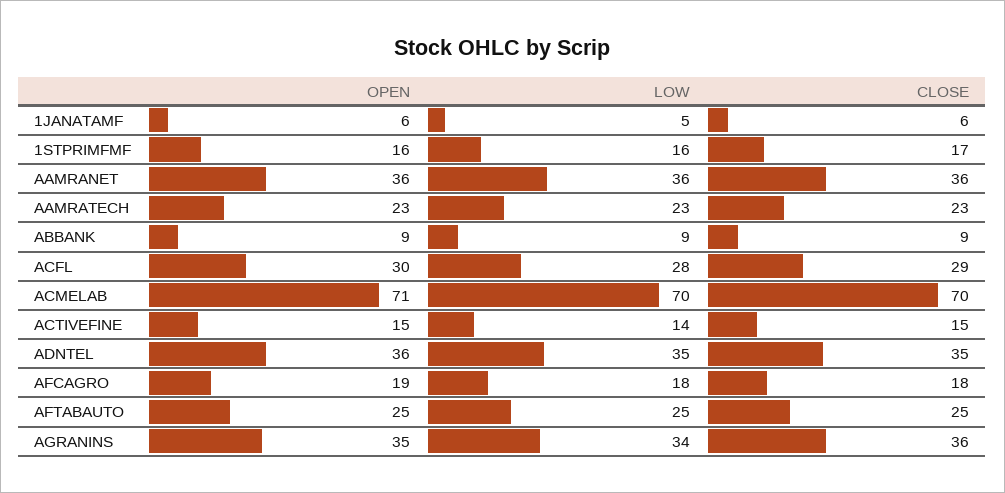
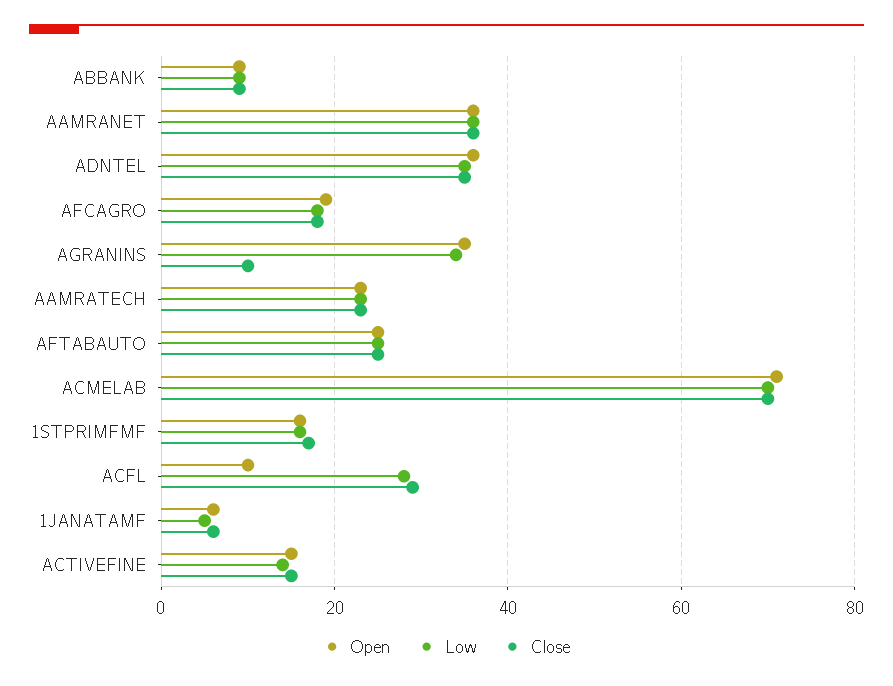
  {
    "OPEN": {
      "1JANATAMF": 6,
      "1STPRIMFMF": 16,
      "AAMRANET": 36,
      "AAMRATECH": 23,
      "ABBANK": 9,
-     "ACFL": 30,
+     "ACFL": 10,
      "ACMELAB": 71,
      "ACTIVEFINE": 15,
      "ADNTEL": 36,
      "AFCAGRO": 19,
      "AFTABAUTO": 25,
      "AGRANINS": 35
    },
    "LOW": {
      "1JANATAMF": 5,
      "1STPRIMFMF": 16,
      "AAMRANET": 36,
      "AAMRATECH": 23,
      "ABBANK": 9,
      "ACFL": 28,
      "ACMELAB": 70,
      "ACTIVEFINE": 14,
      "ADNTEL": 35,
      "AFCAGRO": 18,
      "AFTABAUTO": 25,
      "AGRANINS": 34
    },
    "CLOSE": {
      "1JANATAMF": 6,
      "1STPRIMFMF": 17,
      "AAMRANET": 36,
      "AAMRATECH": 23,
      "ABBANK": 9,
      "ACFL": 29,
      "ACMELAB": 70,
      "ACTIVEFINE": 15,
      "ADNTEL": 35,
      "AFCAGRO": 18,
      "AFTABAUTO": 25,
-     "AGRANINS": 36
+     "AGRANINS": 10
    }
  }

